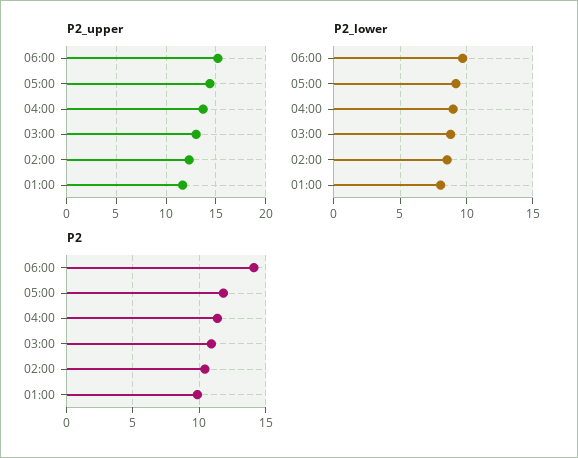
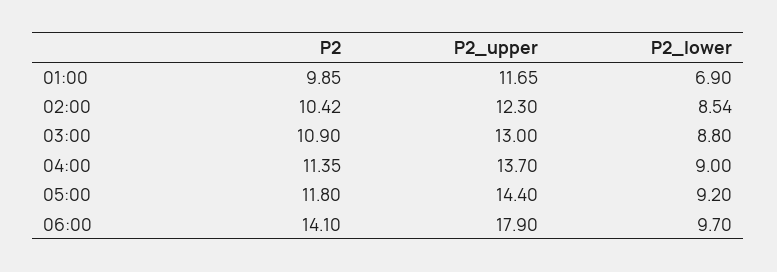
  {
    "P2_upper": {
-     "06:00": 15,
+     "06:00": 17.9,
      "05:00": 14.4,
      "04:00": 13.7,
      "03:00": 13,
      "02:00": 12.3,
      "01:00": 11.65
    },
    "P2_lower": {
      "06:00": 9.7,
      "05:00": 9.2,
      "04:00": 9,
      "03:00": 8.8,
      "02:00": 8.54,
-     "01:00": 8
+     "01:00": 6.9
    },
    "P2": {
      "06:00": 14.1,
      "05:00": 11.8,
      "04:00": 11.35,
      "03:00": 10.9,
      "02:00": 10.42,
      "01:00": 9.85
    }
  }

